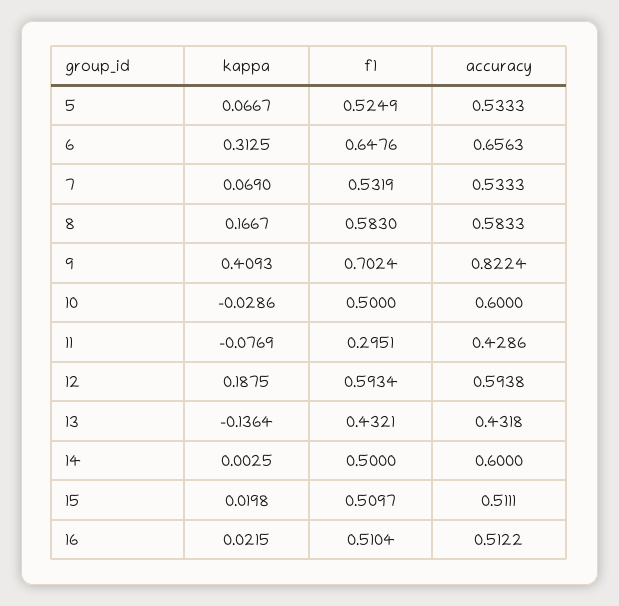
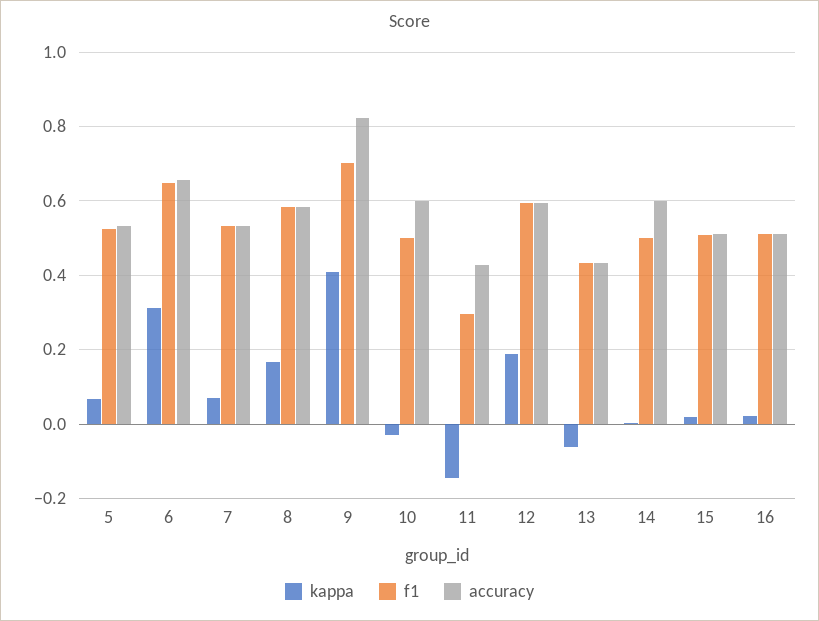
  {
    "kappa": {
      "5": 0.0667,
      "6": 0.3125,
      "7": 0.069,
      "8": 0.1667,
      "9": 0.4093,
      "10": -0.0286,
-     "11": -0.0769,
+     "11": -0.14,
      "12": 0.1875,
-     "13": -0.1364,
+     "13": -0.06,
      "14": 0.0025,
      "15": 0.0198,
      "16": 0.0215
    },
    "f1": {
      "5": 0.5249,
      "6": 0.6476,
      "7": 0.5319,
      "8": 0.583,
      "9": 0.7024,
      "10": 0.5,
      "11": 0.2951,
      "12": 0.5934,
      "13": 0.4321,
      "14": 0.5,
      "15": 0.5097,
      "16": 0.5104
    },
    "accuracy": {
      "5": 0.5333,
      "6": 0.6563,
      "7": 0.5333,
      "8": 0.5833,
      "9": 0.8224,
      "10": 0.6,
      "11": 0.4286,
      "12": 0.5938,
      "13": 0.4318,
      "14": 0.6,
      "15": 0.5111,
      "16": 0.5122
    }
  }

